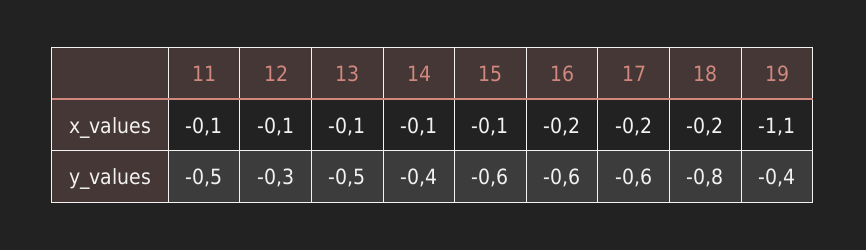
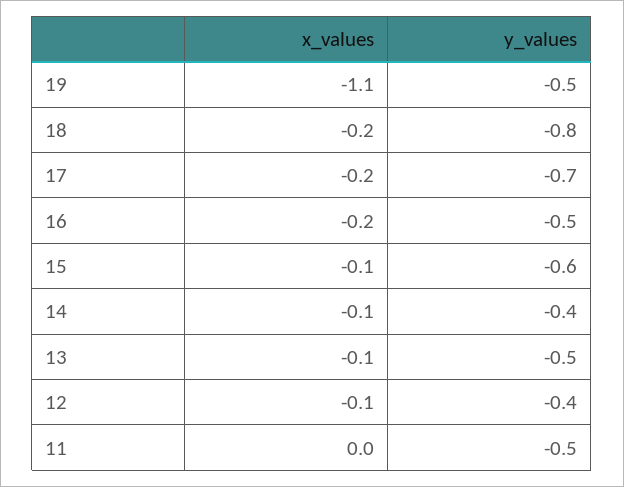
  {
    "11": {
-     "x_values": -0.1,
+     "x_values": 0,
      "y_values": -0.5
    },
    "12": {
      "x_values": -0.1,
-     "y_values": -0.3
+     "y_values": -0.4
    },
    "13": {
      "x_values": -0.1,
      "y_values": -0.5
    },
    "14": {
      "x_values": -0.1,
      "y_values": -0.4
    },
    "15": {
      "x_values": -0.1,
      "y_values": -0.6
    },
    "16": {
      "x_values": -0.2,
-     "y_values": -0.6
+     "y_values": -0.5
    },
    "17": {
      "x_values": -0.2,
-     "y_values": -0.6
+     "y_values": -0.7
    },
    "18": {
      "x_values": -0.2,
      "y_values": -0.8
    },
    "19": {
      "x_values": -1.1,
-     "y_values": -0.4
+     "y_values": -0.5
    }
  }

